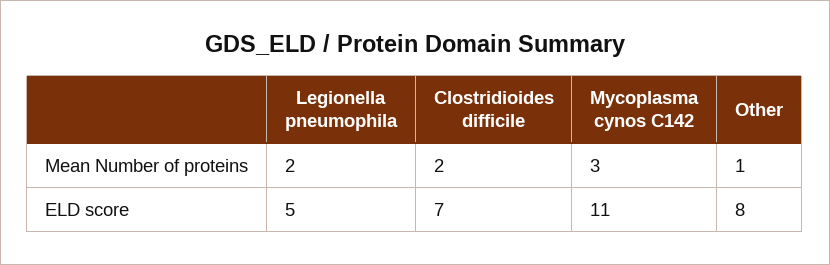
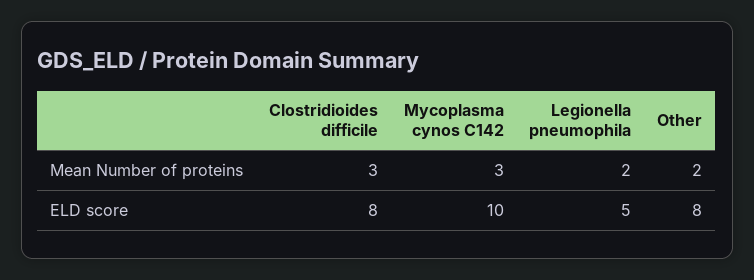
  {
    "Legionella pneumophila": {
      "Mean Number of proteins": 2,
      "ELD score": 5
    },
    "Clostridioides difficile": {
-     "Mean Number of proteins": 2,
+     "Mean Number of proteins": 3,
-     "ELD score": 7
+     "ELD score": 8
    },
    "Mycoplasma cynos C142": {
      "Mean Number of proteins": 3,
-     "ELD score": 11
+     "ELD score": 10
    },
    "Other": {
-     "Mean Number of proteins": 1,
+     "Mean Number of proteins": 2,
      "ELD score": 8
    }
  }

